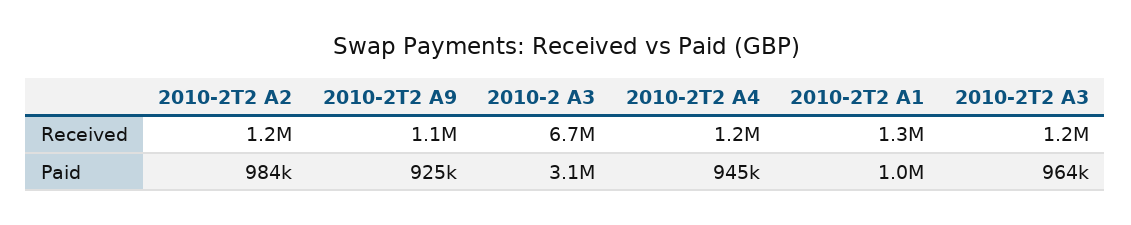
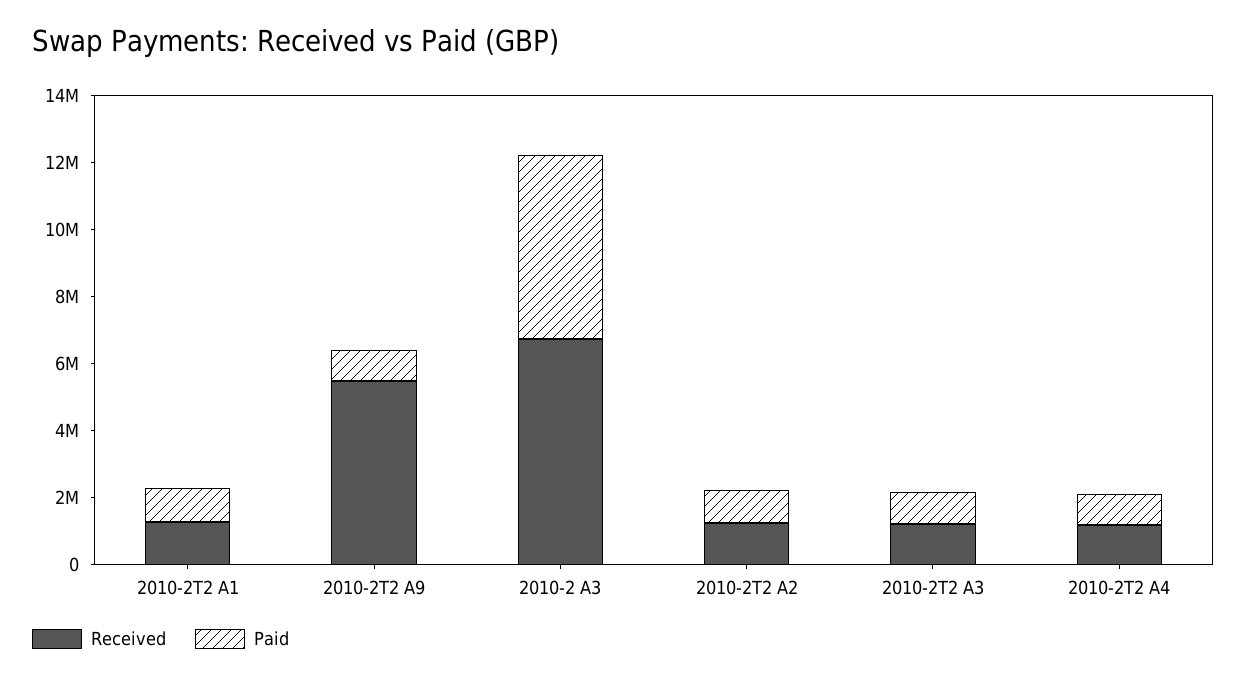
  {
    "Received": {
      "2010-2T2 A2": 1200000,
-     "2010-2T2 A9": 1100000,
+     "2010-2T2 A9": 5500000,
      "2010-2 A3": 6700000,
      "2010-2T2 A4": 1200000,
      "2010-2T2 A1": 1300000,
      "2010-2T2 A3": 1200000
    },
    "Paid": {
      "2010-2T2 A2": 984000,
      "2010-2T2 A9": 925000,
-     "2010-2 A3": 3100000,
+     "2010-2 A3": 5500000,
      "2010-2T2 A4": 945000,
      "2010-2T2 A1": 1000000,
      "2010-2T2 A3": 964000
    }
  }

